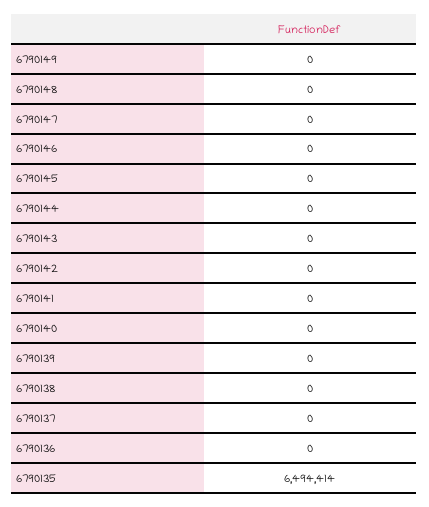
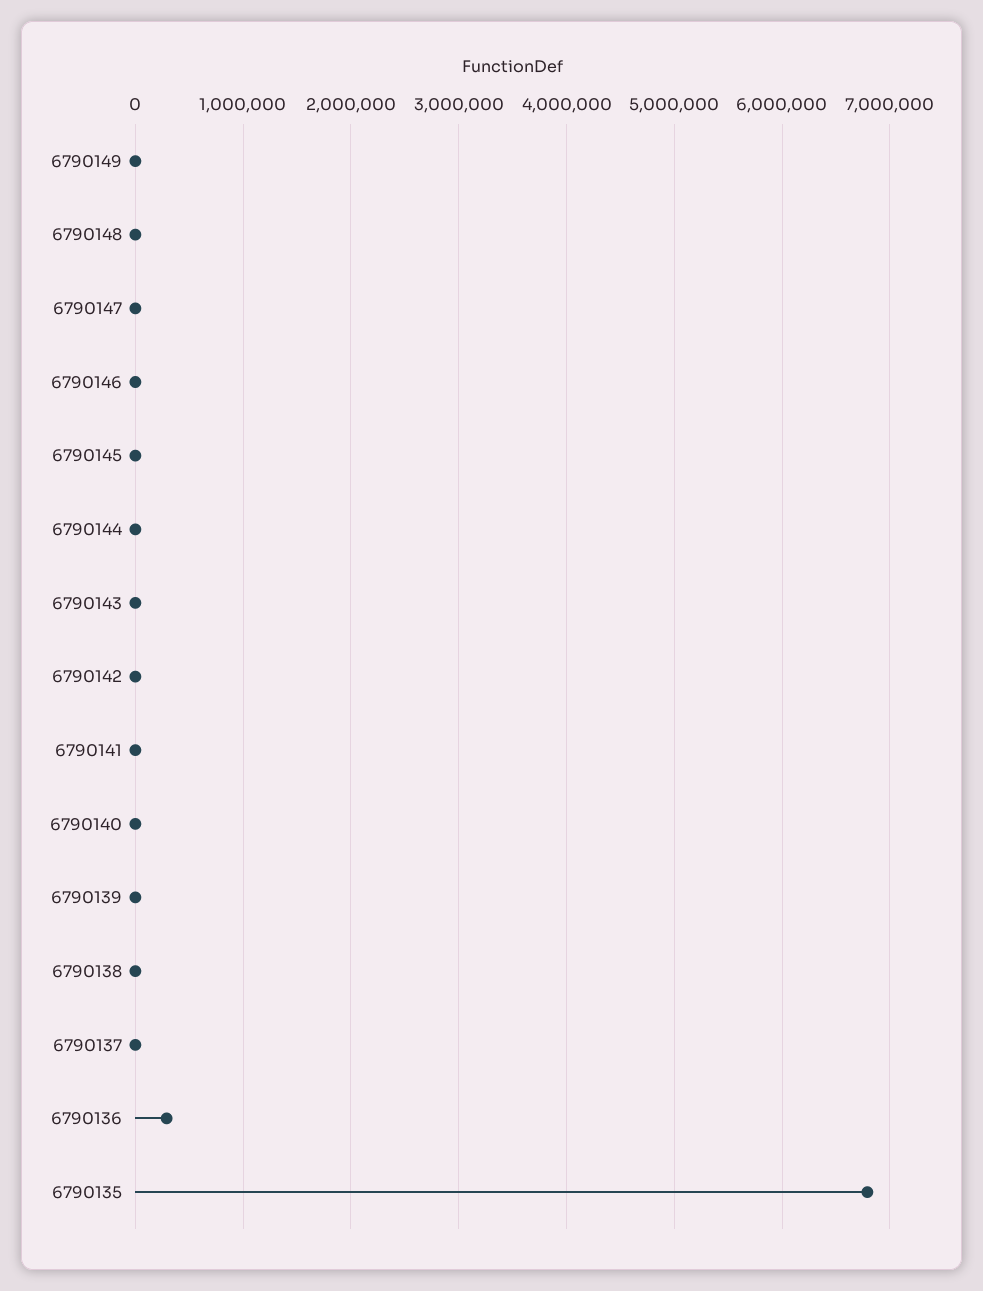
  {
    "6790149": 0,
    "6790148": 0,
    "6790147": 0,
    "6790146": 0,
    "6790145": 0,
    "6790144": 0,
    "6790143": 0,
    "6790142": 0,
    "6790141": 0,
    "6790140": 0,
    "6790139": 0,
    "6790138": 0,
    "6790137": 0,
-   "6790136": 0,
+   "6790136": 300000,
-   "6790135": 6494414
+   "6790135": 6800000
  }

